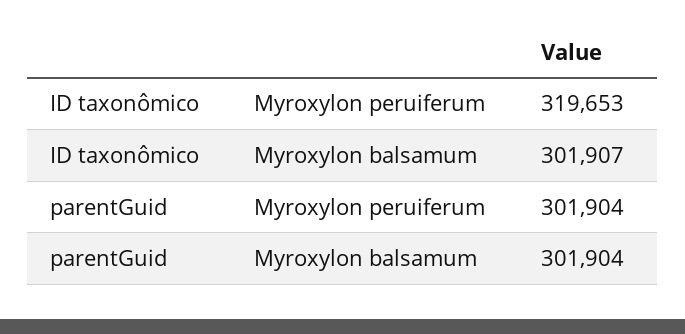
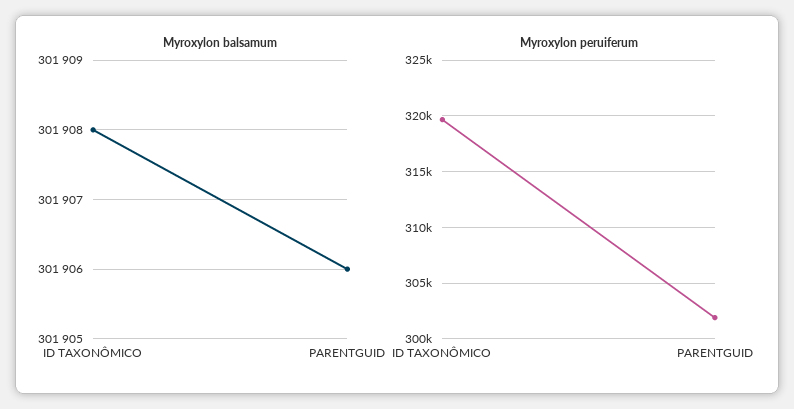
  {
    "Myroxylon peruiferum": {
      "ID taxonômico": 319653,
      "parentGuid": 301904
    },
    "Myroxylon balsamum": {
-     "ID taxonômico": 301907,
+     "ID taxonômico": 301908,
-     "parentGuid": 301904
+     "parentGuid": 301906
    }
  }

